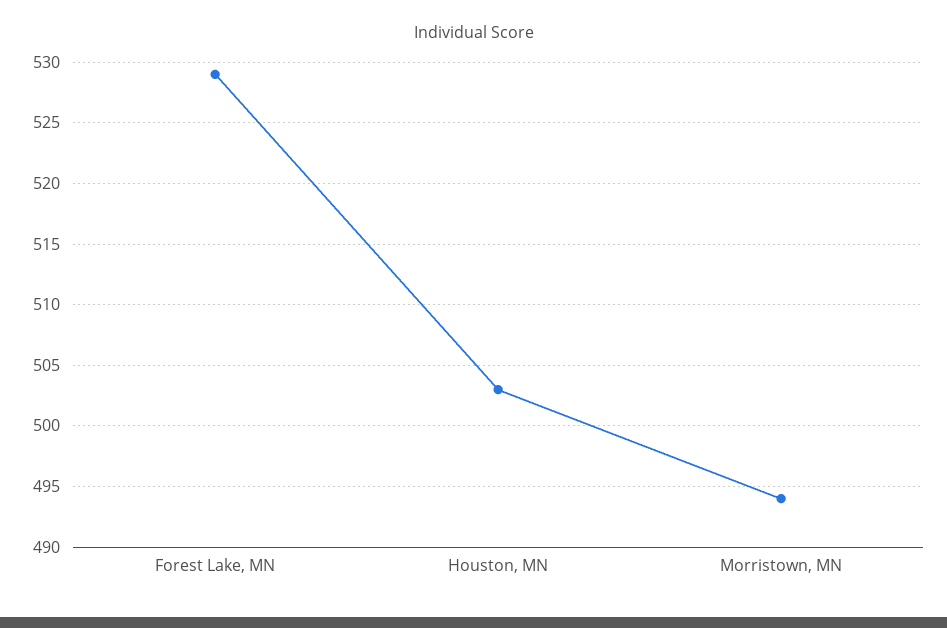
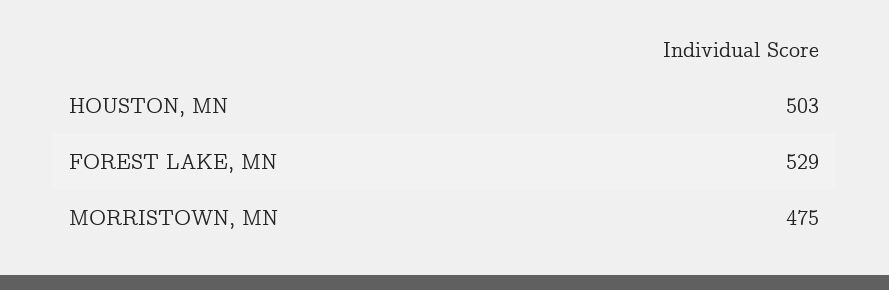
  {
    "Forest Lake, MN": 529,
    "Houston, MN": 503,
-   "Morristown, MN": 494
+   "Morristown, MN": 475
  }

